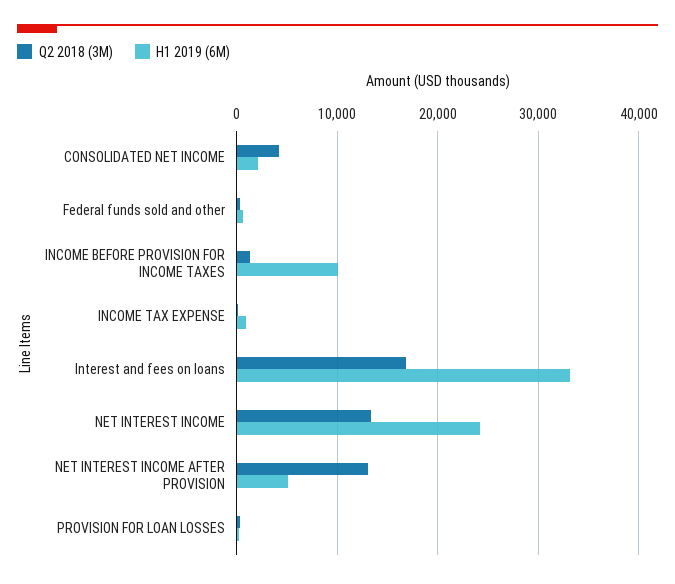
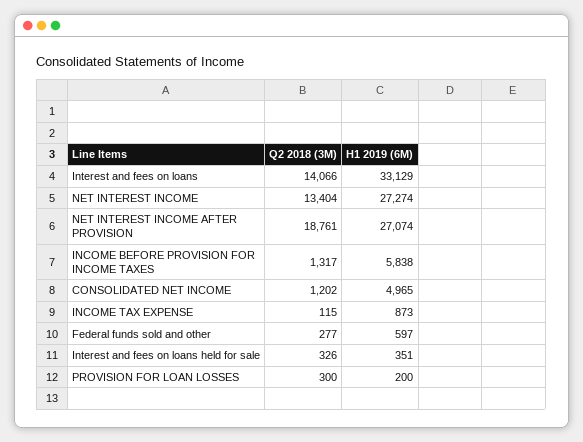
  {
    "Q2 2018 (3M)": {
-     "CONSOLIDATED NET INCOME": 4000,
+     "CONSOLIDATED NET INCOME": 1202,
      "Federal funds sold and other": 277,
      "INCOME BEFORE PROVISION FOR INCOME TAXES": 1317,
      "INCOME TAX EXPENSE": 115,
-     "Interest and fees on loans": 17000,
+     "Interest and fees on loans": 14066,
      "NET INTEREST INCOME": 13404,
-     "NET INTEREST INCOME AFTER PROVISION": 13000,
+     "NET INTEREST INCOME AFTER PROVISION": 18761,
-     "PROVISION FOR LOAN LOSSES": 300
+     "PROVISION FOR LOAN LOSSES": 300,
+     "Interest and fees on loans held for sale": 326
    },
    "H1 2019 (6M)": {
-     "CONSOLIDATED NET INCOME": 2000,
+     "CONSOLIDATED NET INCOME": 4965,
      "Federal funds sold and other": 597,
-     "INCOME BEFORE PROVISION FOR INCOME TAXES": 10000,
+     "INCOME BEFORE PROVISION FOR INCOME TAXES": 5838,
      "INCOME TAX EXPENSE": 873,
      "Interest and fees on loans": 33129,
-     "NET INTEREST INCOME": 24000,
+     "NET INTEREST INCOME": 27274,
-     "NET INTEREST INCOME AFTER PROVISION": 5000,
+     "NET INTEREST INCOME AFTER PROVISION": 27074,
-     "PROVISION FOR LOAN LOSSES": 200
+     "PROVISION FOR LOAN LOSSES": 200,
+     "Interest and fees on loans held for sale": 351
    }
  }

